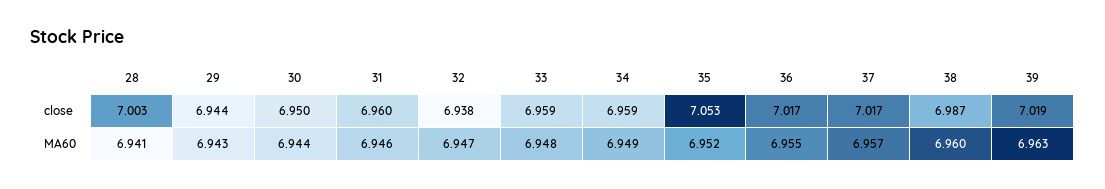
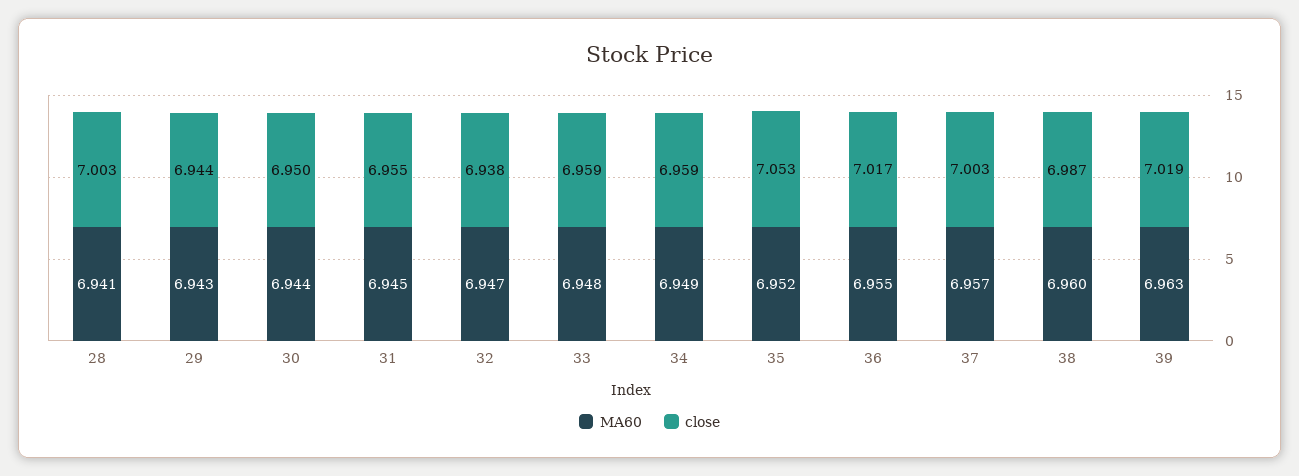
  {
    "close": {
      "28": 7.003,
      "29": 6.944,
      "30": 6.95,
-     "31": 6.96,
+     "31": 6.955,
      "32": 6.938,
      "33": 6.959,
      "34": 6.959,
      "35": 7.053,
      "36": 7.017,
-     "37": 7.017,
+     "37": 7.003,
      "38": 6.987,
      "39": 7.019
    },
    "MA60": {
      "28": 6.941,
      "29": 6.943,
      "30": 6.944,
-     "31": 6.946,
+     "31": 6.945,
      "32": 6.947,
      "33": 6.948,
      "34": 6.949,
      "35": 6.952,
      "36": 6.955,
      "37": 6.957,
      "38": 6.96,
      "39": 6.963
    }
  }

